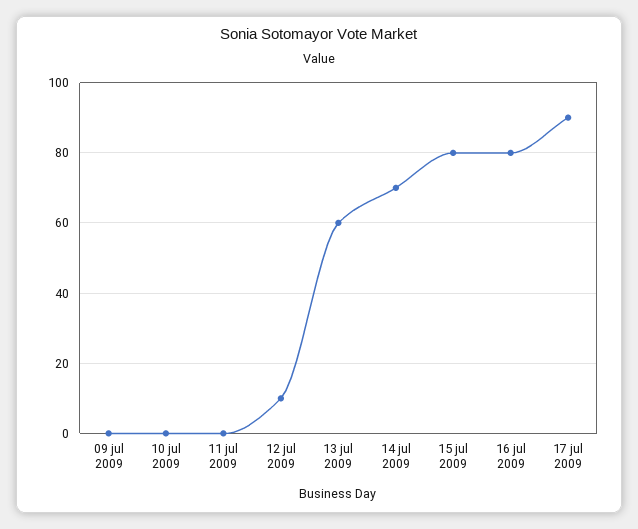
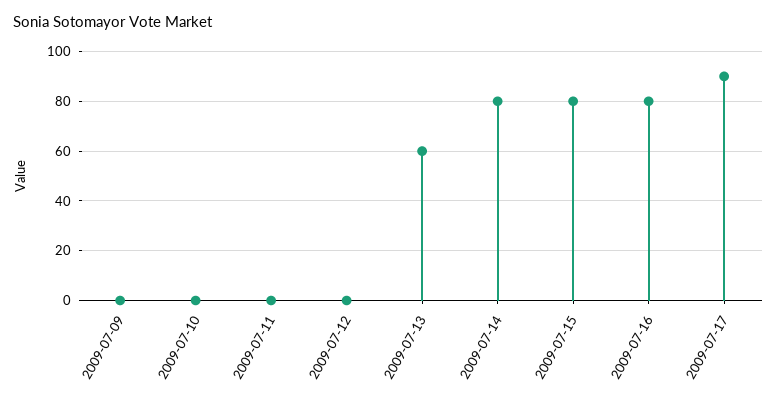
  {
    "09 jul 2009": 0,
    "10 jul 2009": 0,
    "11 jul 2009": 0,
-   "12 jul 2009": 10,
+   "12 jul 2009": 0,
    "13 jul 2009": 60,
-   "14 jul 2009": 70,
+   "14 jul 2009": 80,
    "15 jul 2009": 80,
    "16 jul 2009": 80,
    "17 jul 2009": 90
  }

